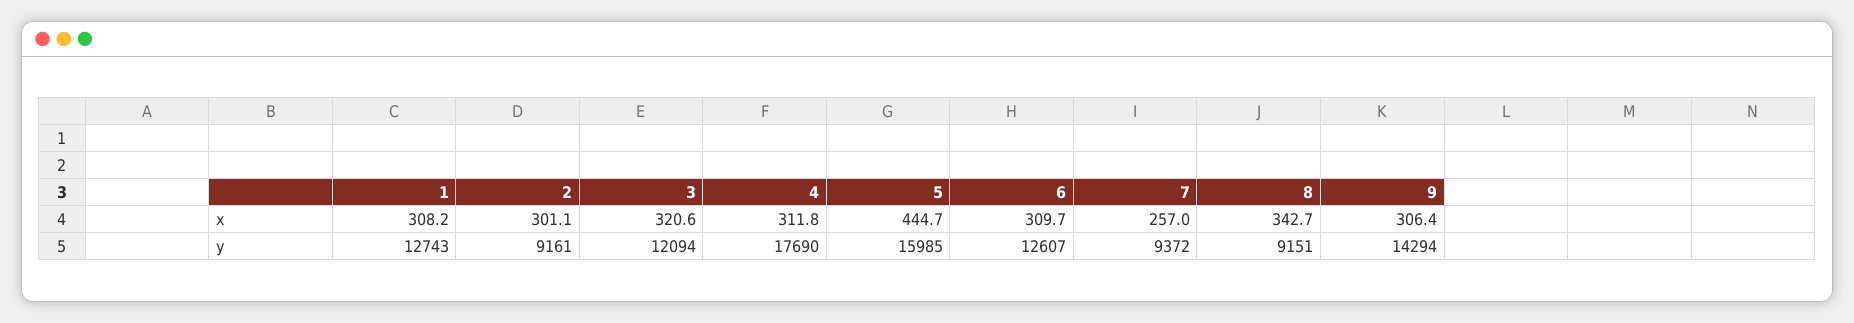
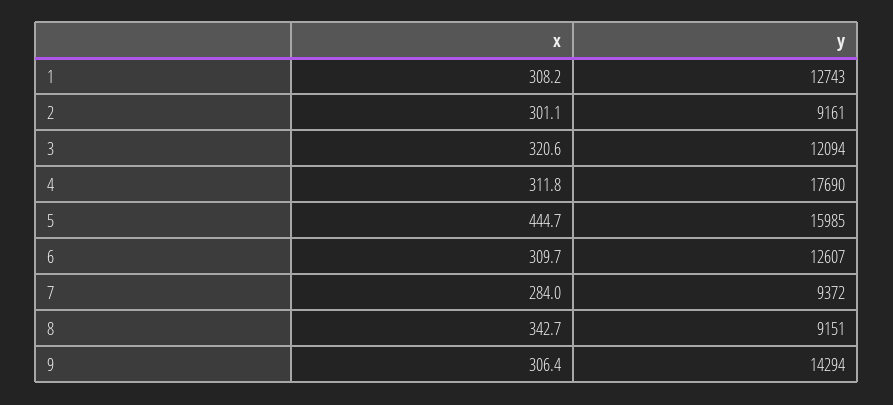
  {
    "1": {
      "x": 308.2,
      "y": 12743
    },
    "2": {
      "x": 301.1,
      "y": 9161
    },
    "3": {
      "x": 320.6,
      "y": 12094
    },
    "4": {
      "x": 311.8,
      "y": 17690
    },
    "5": {
      "x": 444.7,
      "y": 15985
    },
    "6": {
      "x": 309.7,
      "y": 12607
    },
    "7": {
-     "x": 257,
+     "x": 284,
      "y": 9372
    },
    "8": {
      "x": 342.7,
      "y": 9151
    },
    "9": {
      "x": 306.4,
      "y": 14294
    }
  }

